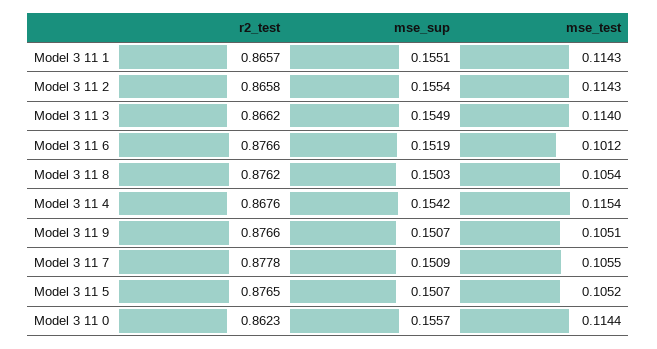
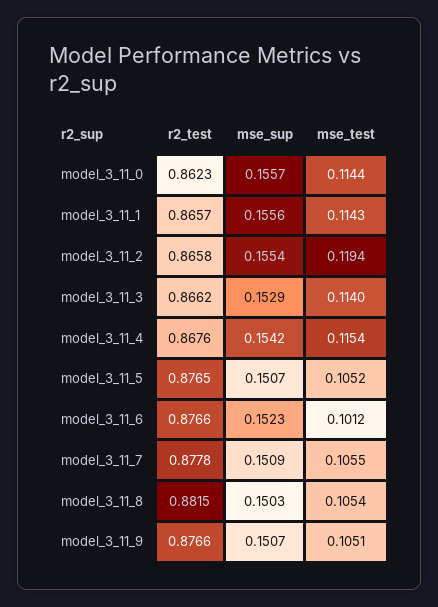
  {
    "r2_test": {
      "Model 3 11 1": 0.8657,
      "Model 3 11 2": 0.8658,
      "Model 3 11 3": 0.8662,
      "Model 3 11 6": 0.8766,
-     "Model 3 11 8": 0.8762,
+     "Model 3 11 8": 0.8815,
      "Model 3 11 4": 0.8676,
      "Model 3 11 9": 0.8766,
      "Model 3 11 7": 0.8778,
      "Model 3 11 5": 0.8765,
      "Model 3 11 0": 0.8623
    },
    "mse_sup": {
-     "Model 3 11 1": 0.1551,
+     "Model 3 11 1": 0.1556,
      "Model 3 11 2": 0.1554,
-     "Model 3 11 3": 0.1549,
+     "Model 3 11 3": 0.1529,
-     "Model 3 11 6": 0.1519,
+     "Model 3 11 6": 0.1523,
      "Model 3 11 8": 0.1503,
      "Model 3 11 4": 0.1542,
      "Model 3 11 9": 0.1507,
      "Model 3 11 7": 0.1509,
      "Model 3 11 5": 0.1507,
      "Model 3 11 0": 0.1557
    },
    "mse_test": {
      "Model 3 11 1": 0.1143,
-     "Model 3 11 2": 0.1143,
+     "Model 3 11 2": 0.1194,
      "Model 3 11 3": 0.114,
      "Model 3 11 6": 0.1012,
      "Model 3 11 8": 0.1054,
      "Model 3 11 4": 0.1154,
      "Model 3 11 9": 0.1051,
      "Model 3 11 7": 0.1055,
      "Model 3 11 5": 0.1052,
      "Model 3 11 0": 0.1144
    }
  }

